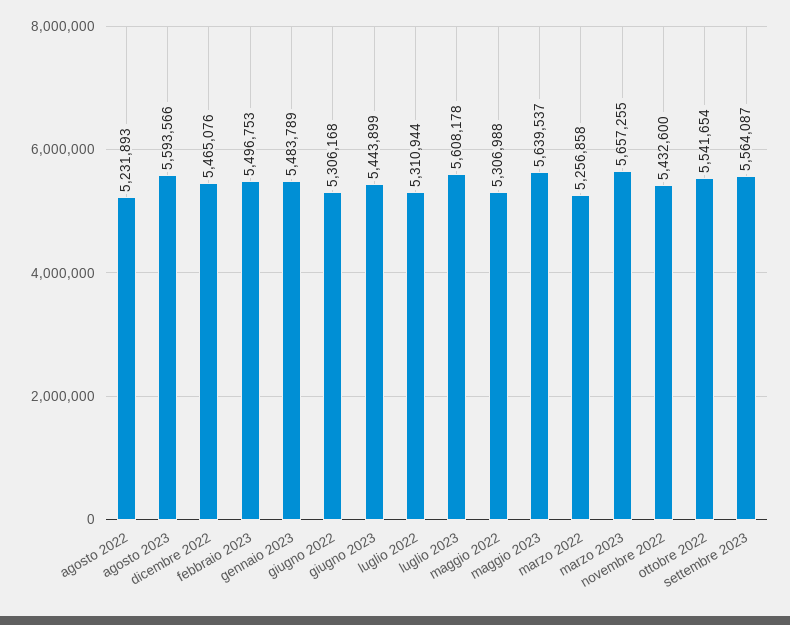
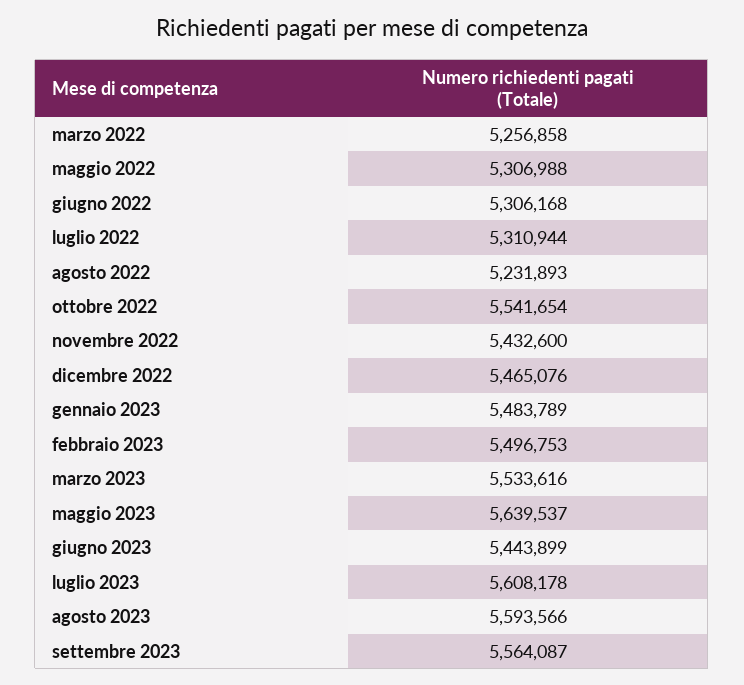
  {
    "agosto 2022": 5231893,
    "agosto 2023": 5593566,
    "dicembre 2022": 5465076,
    "febbraio 2023": 5496753,
    "gennaio 2023": 5483789,
    "giugno 2022": 5306168,
    "giugno 2023": 5443899,
    "luglio 2022": 5310944,
    "luglio 2023": 5608178,
    "maggio 2022": 5306988,
    "maggio 2023": 5639537,
    "marzo 2022": 5256858,
-   "marzo 2023": 5657255,
+   "marzo 2023": 5533616,
    "novembre 2022": 5432600,
    "ottobre 2022": 5541654,
    "settembre 2023": 5564087
  }

